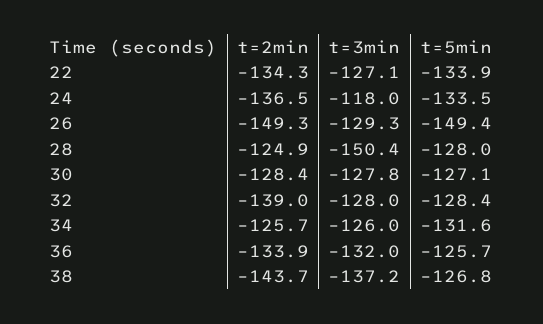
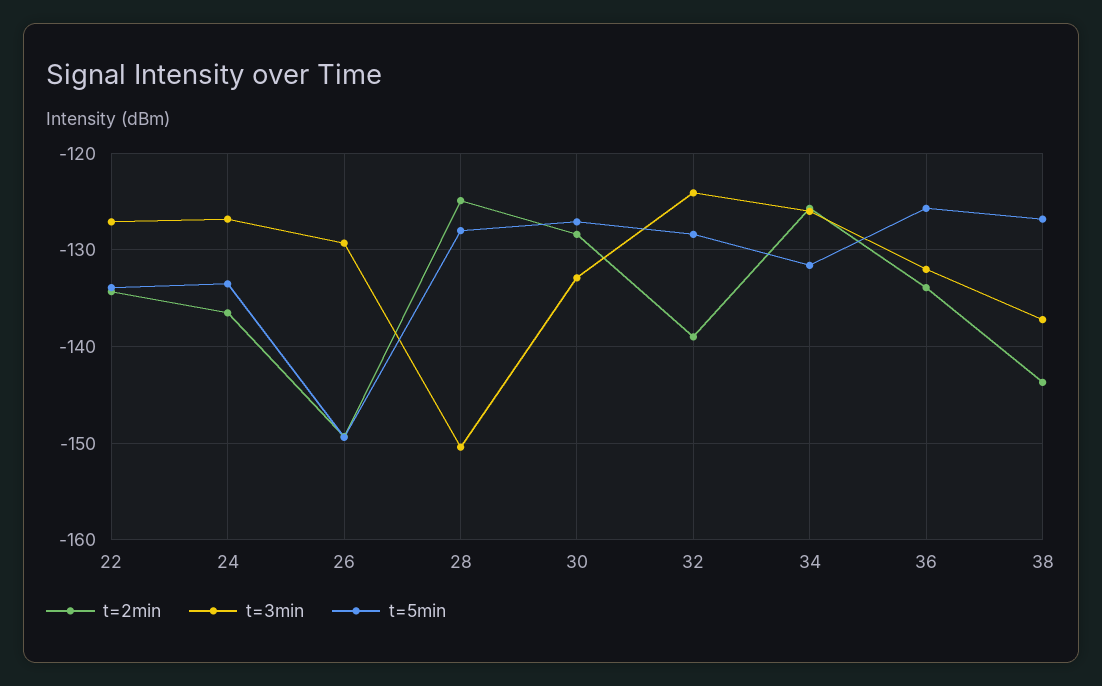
  {
    "t=2min": {
      "22": -134.3,
      "24": -136.5,
      "26": -149.3,
      "28": -124.9,
      "30": -128.4,
      "32": -139,
      "34": -125.7,
      "36": -133.9,
      "38": -143.7
    },
    "t=3min": {
      "22": -127.1,
-     "24": -118,
+     "24": -127,
      "26": -129.3,
      "28": -150.4,
-     "30": -127.8,
+     "30": -133,
-     "32": -128,
+     "32": -124,
      "34": -126,
      "36": -132,
      "38": -137.2
    },
    "t=5min": {
      "22": -133.9,
      "24": -133.5,
      "26": -149.4,
      "28": -128,
      "30": -127.1,
      "32": -128.4,
      "34": -131.6,
      "36": -125.7,
      "38": -126.8
    }
  }

